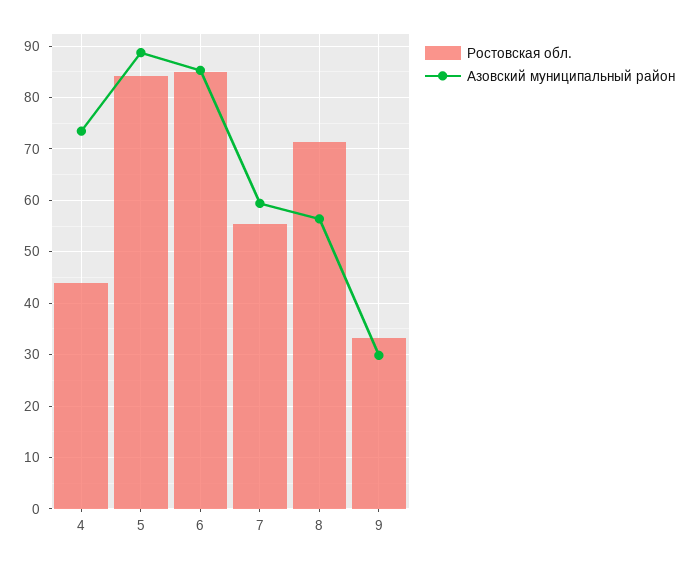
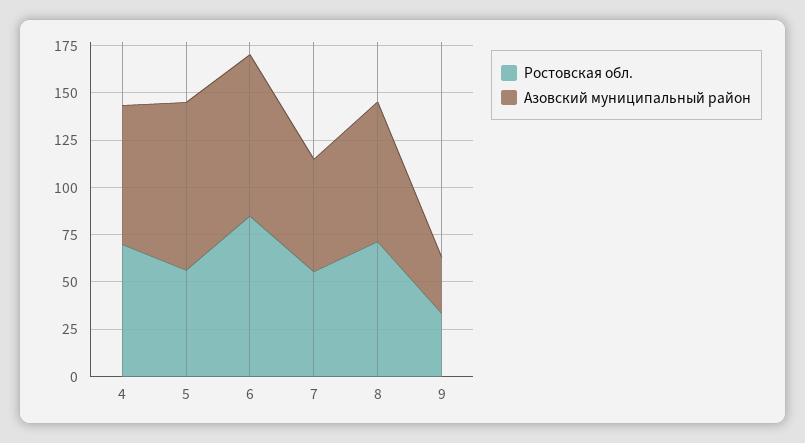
  {
    "Ростовская обл.": {
-     "4": 44,
+     "4": 70,
-     "5": 84,
+     "5": 55,
      "6": 84,
      "7": 56,
      "8": 72,
      "9": 34
    },
    "Азовский муниципальный район": {
      "4": 74,
      "5": 88,
      "6": 86,
      "7": 60,
-     "8": 56,
+     "8": 75,
      "9": 30
    }
  }

